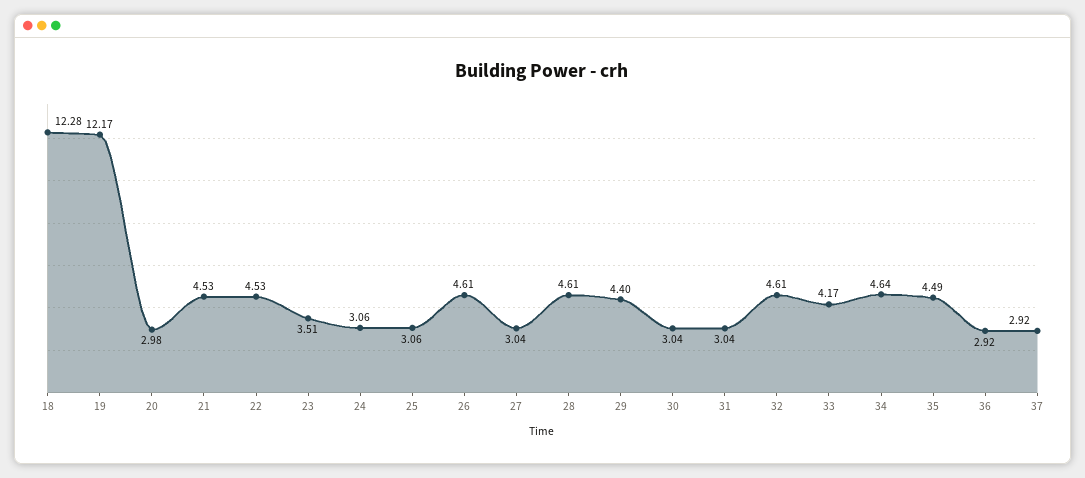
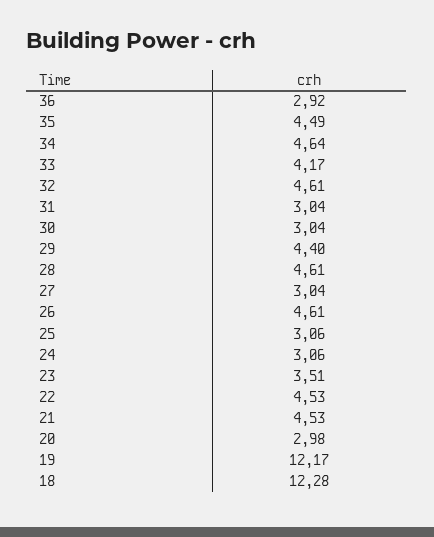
  {
    "18": 12.28,
    "19": 12.17,
    "20": 2.98,
    "21": 4.53,
    "22": 4.53,
    "23": 3.51,
    "24": 3.06,
    "25": 3.06,
    "26": 4.61,
    "27": 3.04,
    "28": 4.61,
    "29": 4.4,
    "30": 3.04,
    "31": 3.04,
    "32": 4.61,
    "33": 4.17,
    "34": 4.64,
    "35": 4.49,
-   "36": 2.92,
+   "36": 2.92
-   "37": 2.92
  }

